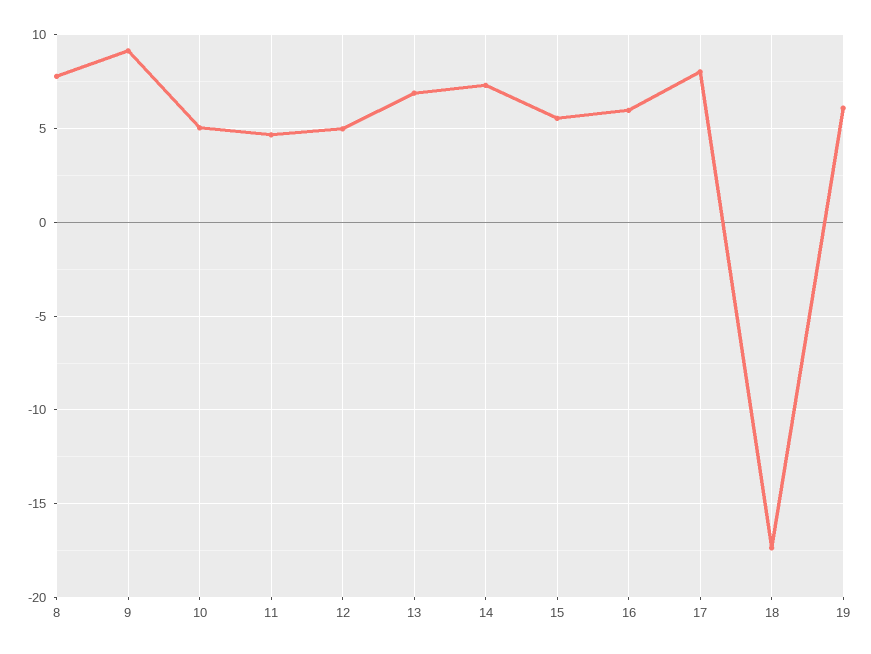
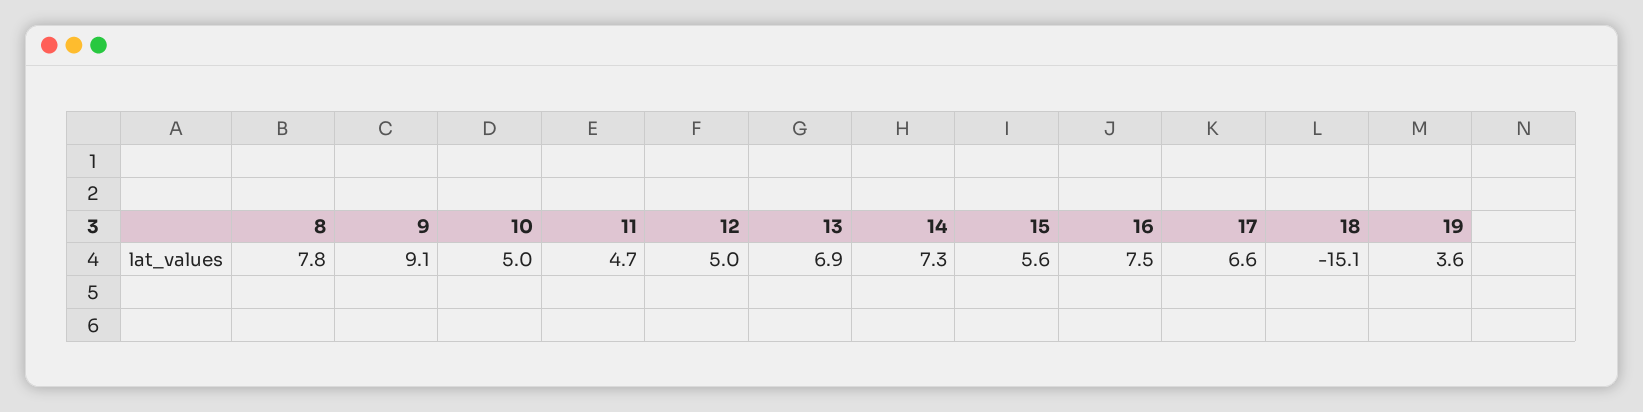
  {
    "8": 7.8,
    "9": 9.1,
    "10": 5,
    "11": 4.7,
    "12": 5,
    "13": 6.9,
    "14": 7.3,
    "15": 5.6,
-   "16": 6,
+   "16": 7.5,
-   "17": 8,
+   "17": 6.6,
-   "18": -17.5,
+   "18": -15.1,
-   "19": 6
+   "19": 3.6
  }

